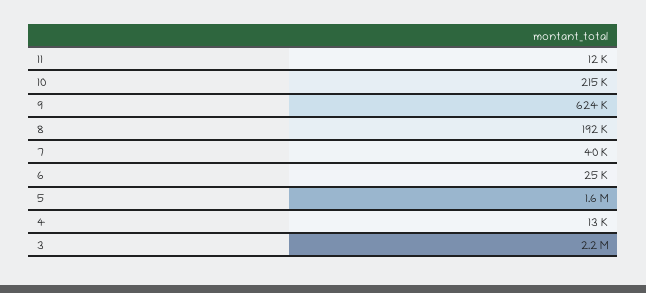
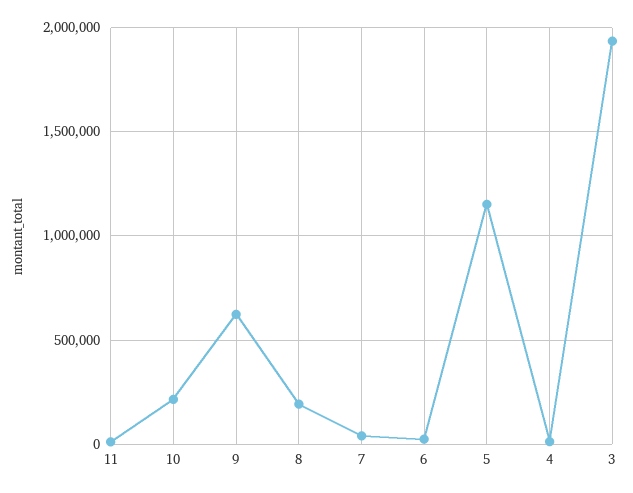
  {
    "11": 12000,
    "10": 215000,
    "9": 624000,
    "8": 192000,
    "7": 40000,
    "6": 25000,
-   "5": 1600000,
+   "5": 1150000,
    "4": 13000,
-   "3": 2200000
+   "3": 1950000
  }

